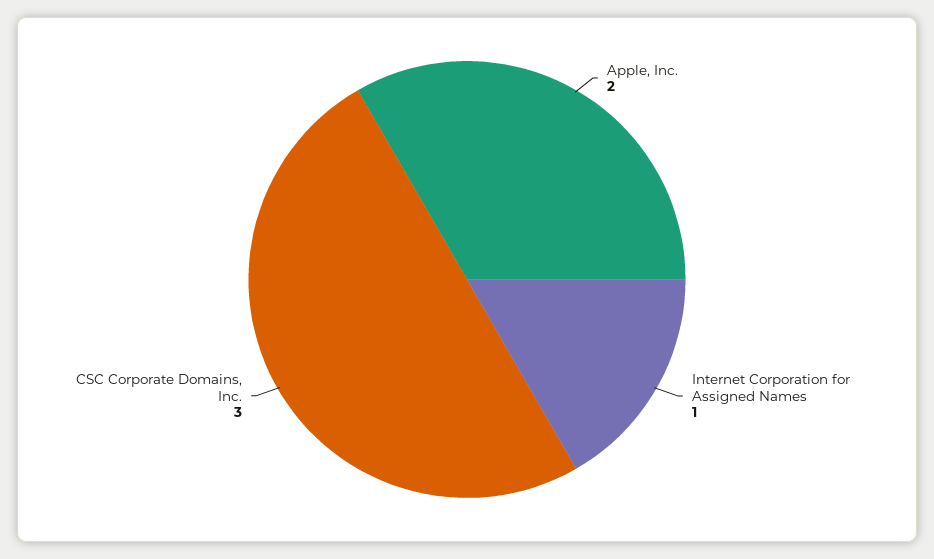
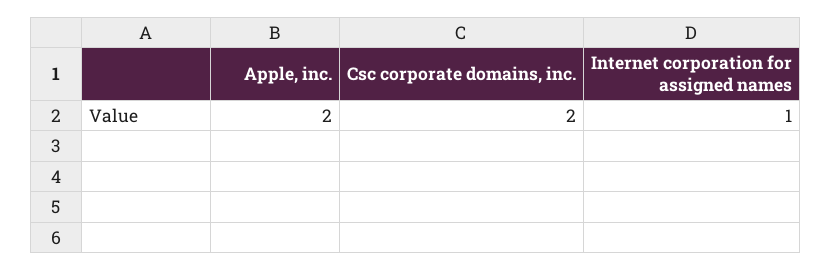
  {
    "Apple, Inc.": 2,
    "Internet Corporation for Assigned Names": 1,
-   "CSC Corporate Domains, Inc.": 3
+   "CSC Corporate Domains, Inc.": 2
  }

